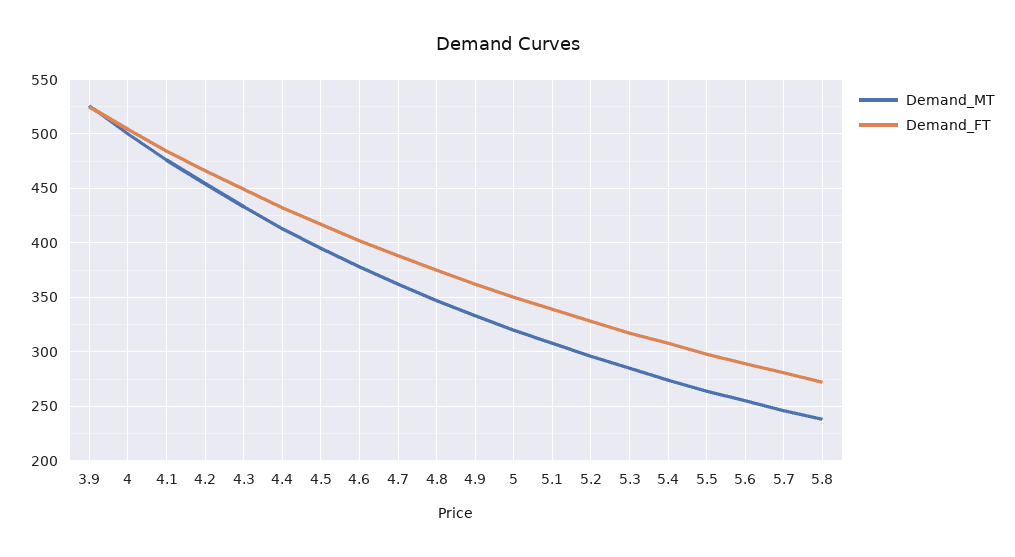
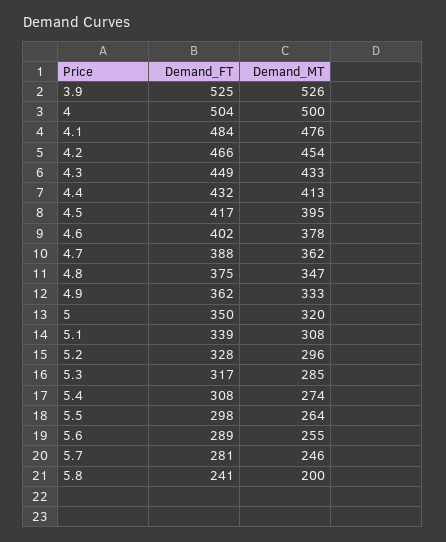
  {
    "Demand_MT": {
      "3.9": 526,
      "4": 500,
      "4.1": 476,
      "4.2": 454,
      "4.3": 433,
      "4.4": 413,
      "4.5": 395,
      "4.6": 378,
      "4.7": 362,
      "4.8": 347,
      "4.9": 333,
      "5": 320,
      "5.1": 308,
      "5.2": 296,
      "5.3": 285,
      "5.4": 274,
      "5.5": 264,
      "5.6": 255,
      "5.7": 246,
-     "5.8": 240
+     "5.8": 200
    },
    "Demand_FT": {
      "3.9": 525,
      "4": 504,
      "4.1": 484,
      "4.2": 466,
      "4.3": 449,
      "4.4": 432,
      "4.5": 417,
      "4.6": 402,
      "4.7": 388,
      "4.8": 375,
      "4.9": 362,
      "5": 350,
      "5.1": 339,
      "5.2": 328,
      "5.3": 317,
      "5.4": 308,
      "5.5": 298,
      "5.6": 289,
      "5.7": 281,
-     "5.8": 270
+     "5.8": 241
    }
  }

